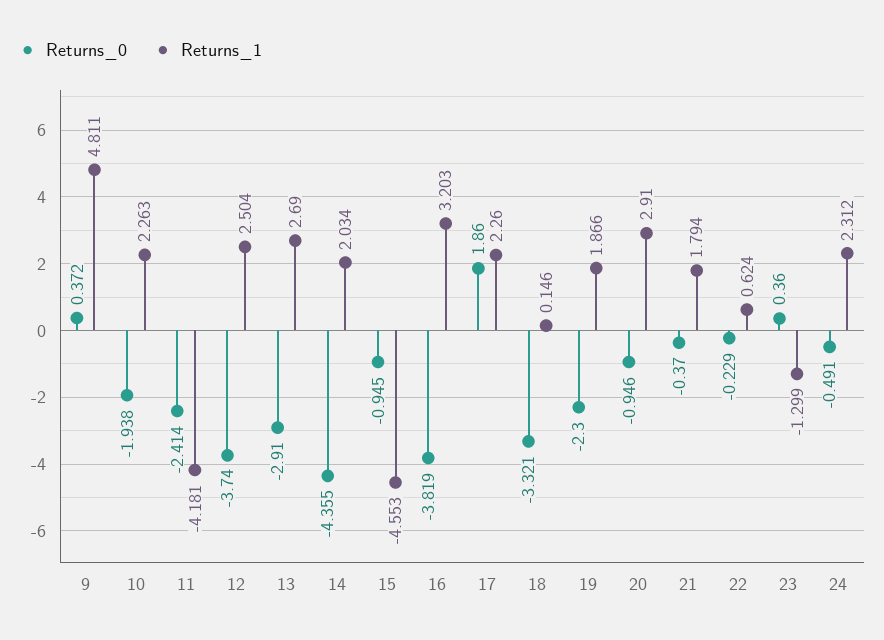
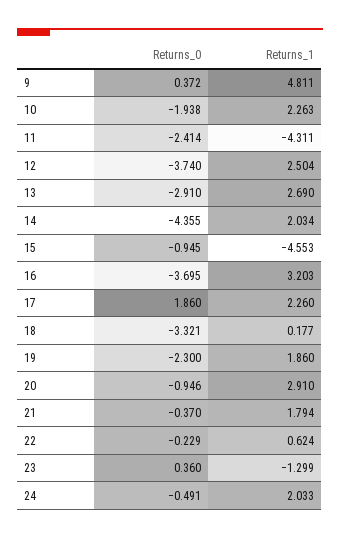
  {
    "Returns_0": {
      "9": 0.372,
      "10": -1.938,
      "11": -2.414,
      "12": -3.74,
      "13": -2.91,
      "14": -4.355,
      "15": -0.945,
-     "16": -3.819,
+     "16": -3.695,
      "17": 1.86,
      "18": -3.321,
      "19": -2.3,
      "20": -0.946,
      "21": -0.37,
      "22": -0.229,
      "23": 0.36,
      "24": -0.491
    },
    "Returns_1": {
      "9": 4.811,
      "10": 2.263,
-     "11": -4.181,
+     "11": -4.311,
      "12": 2.504,
      "13": 2.69,
      "14": 2.034,
      "15": -4.553,
      "16": 3.203,
      "17": 2.26,
-     "18": 0.146,
+     "18": 0.177,
-     "19": 1.866,
+     "19": 1.86,
      "20": 2.91,
      "21": 1.794,
      "22": 0.624,
      "23": -1.299,
-     "24": 2.312
+     "24": 2.033
    }
  }

